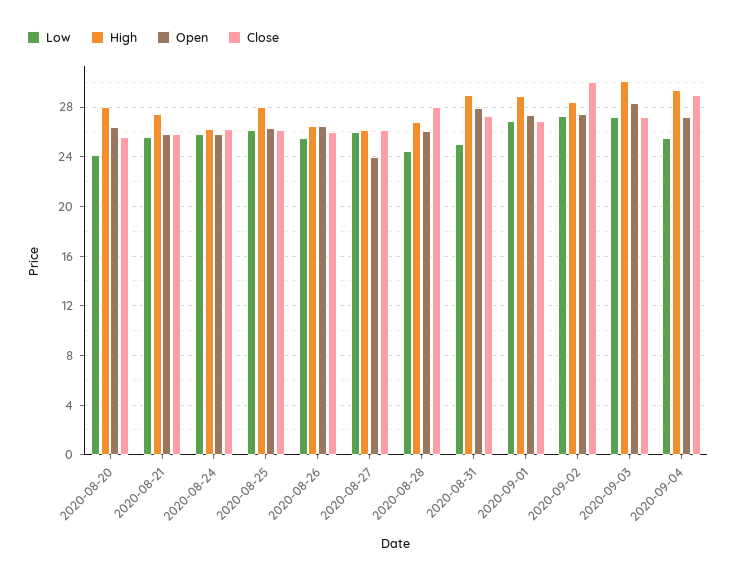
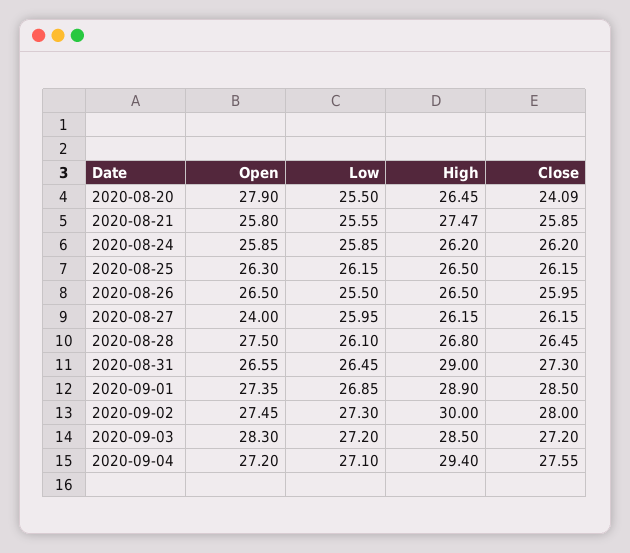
  {
    "Low": {
-     "2020-08-20": 24,
+     "2020-08-20": 25.5,
      "2020-08-21": 25.55,
      "2020-08-24": 25.85,
      "2020-08-25": 26.15,
      "2020-08-26": 25.5,
      "2020-08-27": 25.95,
-     "2020-08-28": 24.5,
+     "2020-08-28": 26.1,
-     "2020-08-31": 25,
+     "2020-08-31": 26.45,
      "2020-09-01": 26.85,
      "2020-09-02": 27.3,
      "2020-09-03": 27.2,
-     "2020-09-04": 25.5
+     "2020-09-04": 27.1
    },
    "High": {
-     "2020-08-20": 28,
+     "2020-08-20": 26.45,
      "2020-08-21": 27.47,
      "2020-08-24": 26.2,
-     "2020-08-25": 28,
+     "2020-08-25": 26.5,
      "2020-08-26": 26.5,
      "2020-08-27": 26.15,
      "2020-08-28": 26.8,
      "2020-08-31": 29,
      "2020-09-01": 28.9,
-     "2020-09-02": 28.5,
+     "2020-09-02": 30,
-     "2020-09-03": 30,
+     "2020-09-03": 28.5,
      "2020-09-04": 29.4
    },
    "Open": {
-     "2020-08-20": 26.5,
+     "2020-08-20": 27.9,
      "2020-08-21": 25.8,
      "2020-08-24": 25.85,
      "2020-08-25": 26.3,
      "2020-08-26": 26.5,
      "2020-08-27": 24,
-     "2020-08-28": 26,
+     "2020-08-28": 27.5,
-     "2020-08-31": 28,
+     "2020-08-31": 26.55,
      "2020-09-01": 27.35,
      "2020-09-02": 27.45,
      "2020-09-03": 28.3,
      "2020-09-04": 27.2
    },
    "Close": {
-     "2020-08-20": 25.5,
+     "2020-08-20": 24.09,
      "2020-08-21": 25.85,
      "2020-08-24": 26.2,
      "2020-08-25": 26.15,
      "2020-08-26": 25.95,
      "2020-08-27": 26.15,
-     "2020-08-28": 28,
+     "2020-08-28": 26.45,
      "2020-08-31": 27.3,
-     "2020-09-01": 27,
+     "2020-09-01": 28.5,
-     "2020-09-02": 30,
+     "2020-09-02": 28,
      "2020-09-03": 27.2,
-     "2020-09-04": 29
+     "2020-09-04": 27.55
    }
  }

